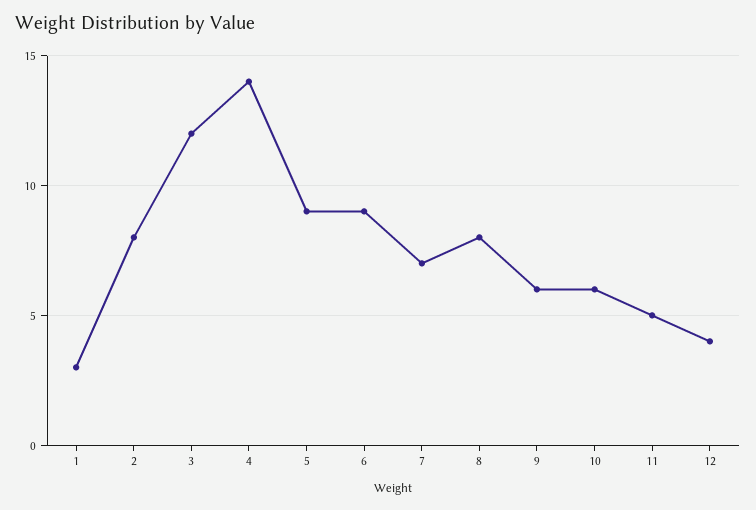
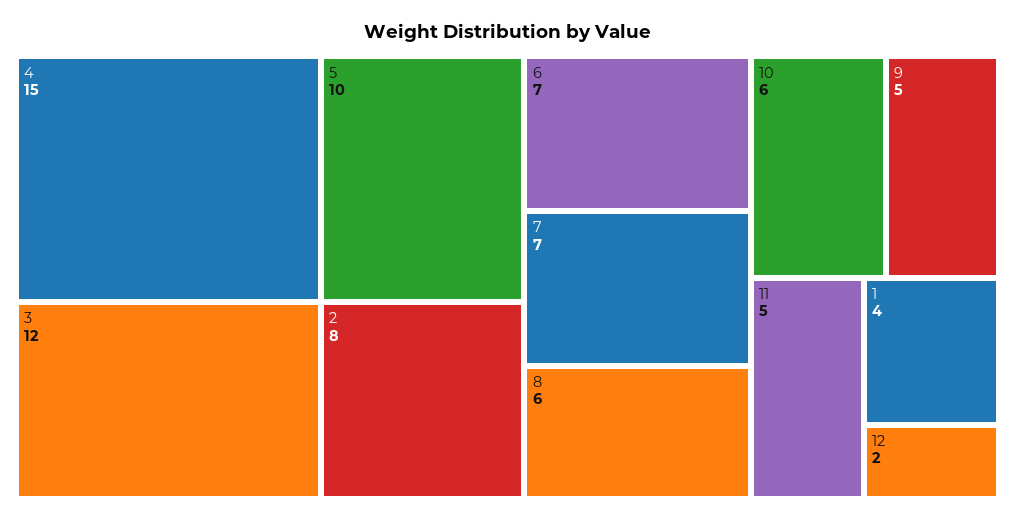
  {
-   "1": 3,
+   "1": 4,
    "2": 8,
    "3": 12,
-   "4": 14,
+   "4": 15,
-   "5": 9,
+   "5": 10,
-   "6": 9,
+   "6": 7,
    "7": 7,
-   "8": 8,
+   "8": 6,
-   "9": 6,
+   "9": 5,
    "10": 6,
    "11": 5,
-   "12": 4
+   "12": 2
  }

